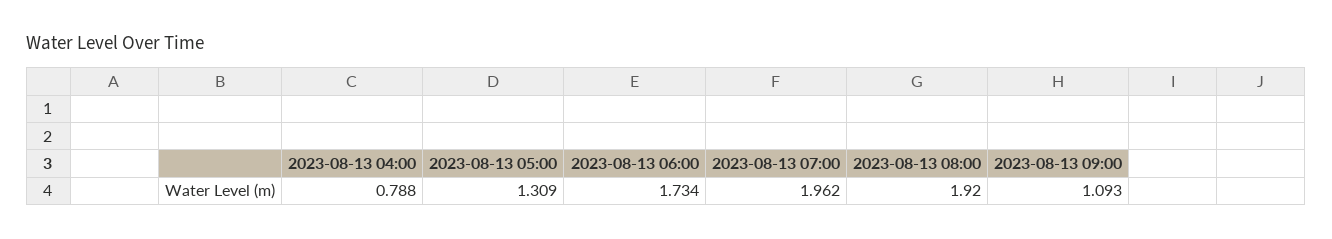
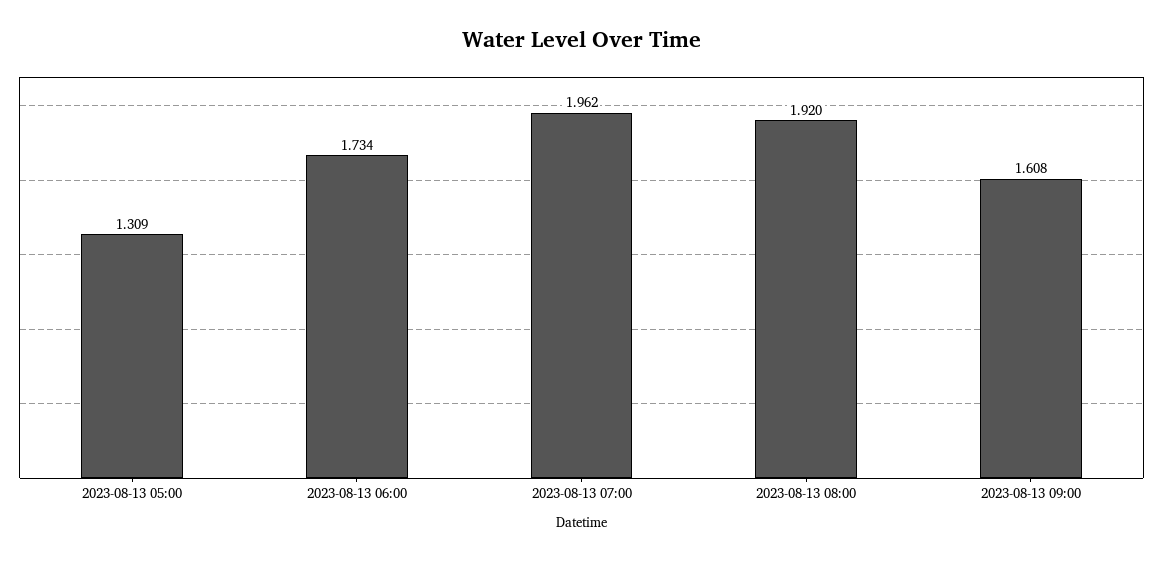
  {
-   "2023-08-13 04:00": 0.788,
    "2023-08-13 05:00": 1.309,
    "2023-08-13 06:00": 1.734,
    "2023-08-13 07:00": 1.962,
    "2023-08-13 08:00": 1.92,
-   "2023-08-13 09:00": 1.093
+   "2023-08-13 09:00": 1.608
  }

